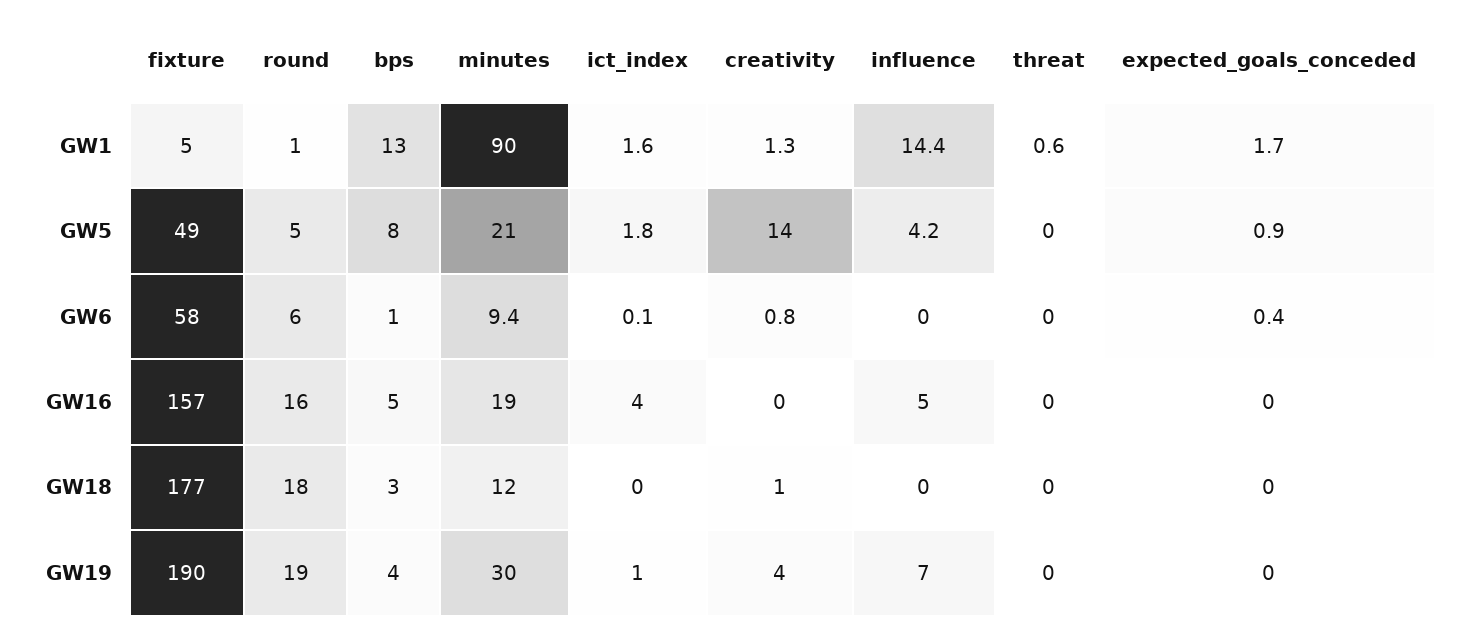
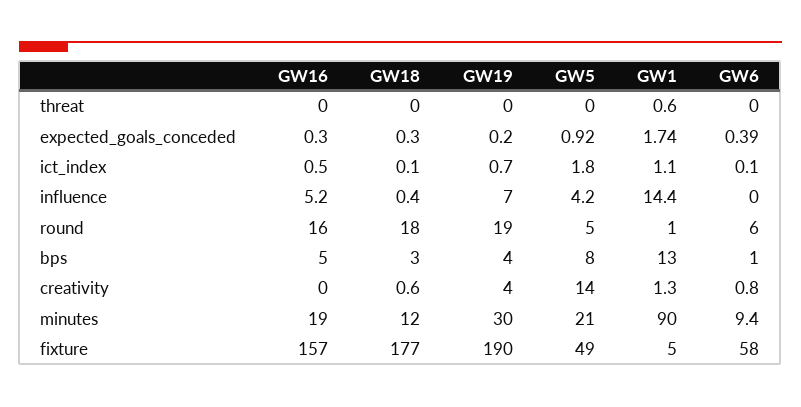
  {
    "fixture": {
      "GW1": 5,
      "GW5": 49,
      "GW6": 58,
      "GW16": 157,
      "GW18": 177,
      "GW19": 190
    },
    "round": {
      "GW1": 1,
      "GW5": 5,
      "GW6": 6,
      "GW16": 16,
      "GW18": 18,
      "GW19": 19
    },
    "bps": {
      "GW1": 13,
      "GW5": 8,
      "GW6": 1,
      "GW16": 5,
      "GW18": 3,
      "GW19": 4
    },
    "minutes": {
      "GW1": 90,
      "GW5": 21,
      "GW6": 9.4,
      "GW16": 19,
      "GW18": 12,
      "GW19": 30
    },
    "ict_index": {
-     "GW1": 1.6,
+     "GW1": 1.1,
      "GW5": 1.8,
      "GW6": 0.1,
-     "GW16": 4,
+     "GW16": 0.5,
      "GW18": 0.1,
      "GW19": 0.7
    },
    "creativity": {
      "GW1": 1.3,
      "GW5": 14,
      "GW6": 0.8,
      "GW16": 0,
      "GW18": 0.6,
      "GW19": 4
    },
    "influence": {
      "GW1": 14.4,
      "GW5": 4.2,
      "GW6": 0,
      "GW16": 5.2,
      "GW18": 0.4,
      "GW19": 7
    },
    "threat": {
      "GW1": 0.6,
      "GW5": 0,
      "GW6": 0,
      "GW16": 0,
      "GW18": 0,
      "GW19": 0
    },
    "expected_goals_conceded": {
      "GW1": 1.74,
      "GW5": 0.92,
      "GW6": 0.39,
      "GW16": 0.3,
      "GW18": 0.3,
      "GW19": 0.2
    }
  }

